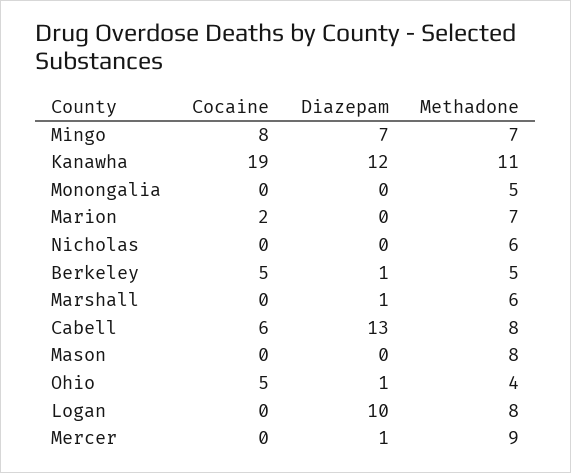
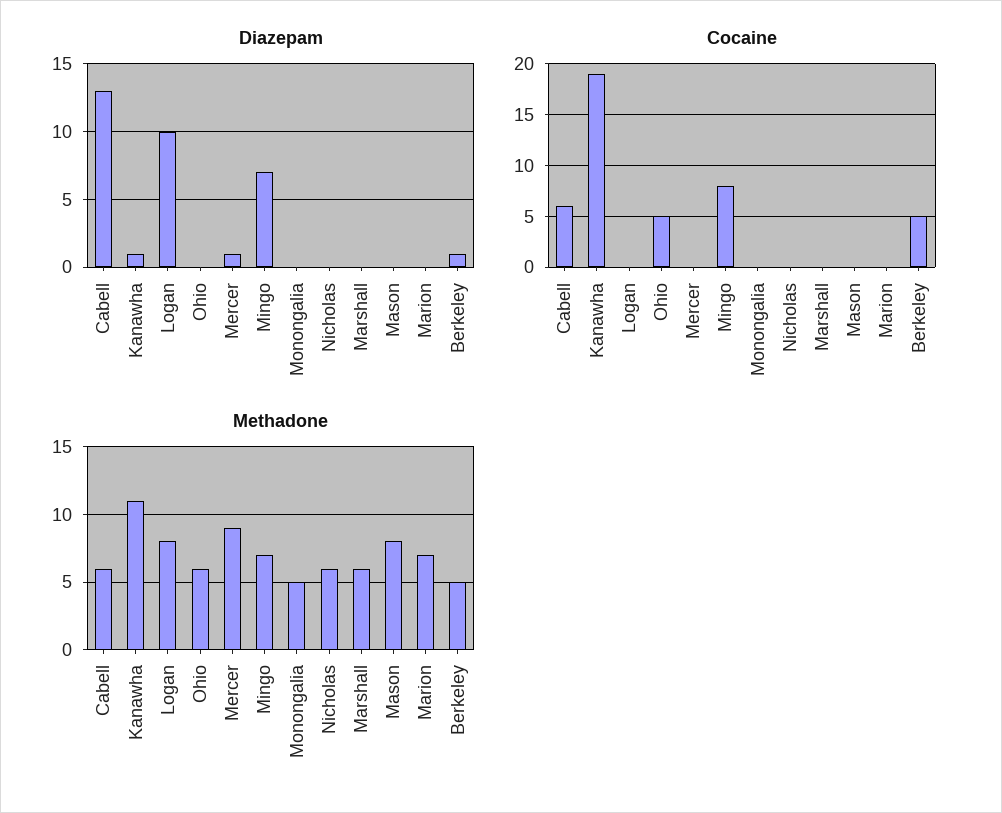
  {
    "Cocaine": {
      "Mingo": 8,
      "Kanawha": 19,
      "Monongalia": 0,
-     "Marion": 2,
+     "Marion": 0,
      "Nicholas": 0,
      "Berkeley": 5,
      "Marshall": 0,
      "Cabell": 6,
      "Mason": 0,
      "Ohio": 5,
      "Logan": 0,
      "Mercer": 0
    },
    "Diazepam": {
      "Mingo": 7,
-     "Kanawha": 12,
+     "Kanawha": 1,
      "Monongalia": 0,
      "Marion": 0,
      "Nicholas": 0,
      "Berkeley": 1,
-     "Marshall": 1,
+     "Marshall": 0,
      "Cabell": 13,
      "Mason": 0,
-     "Ohio": 1,
+     "Ohio": 0,
      "Logan": 10,
      "Mercer": 1
    },
    "Methadone": {
      "Mingo": 7,
      "Kanawha": 11,
      "Monongalia": 5,
      "Marion": 7,
      "Nicholas": 6,
      "Berkeley": 5,
      "Marshall": 6,
-     "Cabell": 8,
+     "Cabell": 6,
      "Mason": 8,
-     "Ohio": 4,
+     "Ohio": 6,
      "Logan": 8,
      "Mercer": 9
    }
  }

